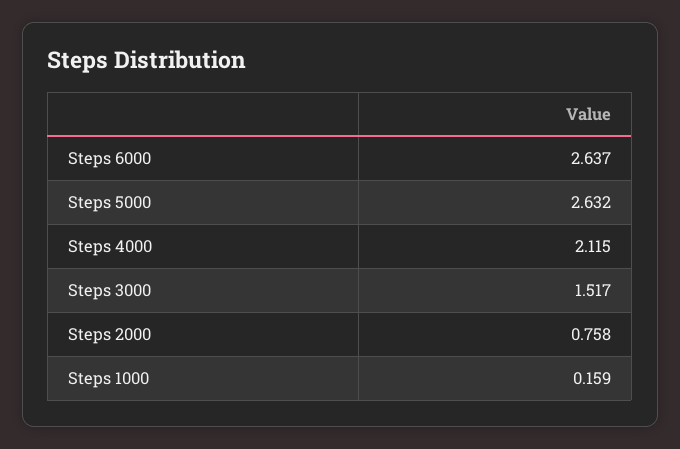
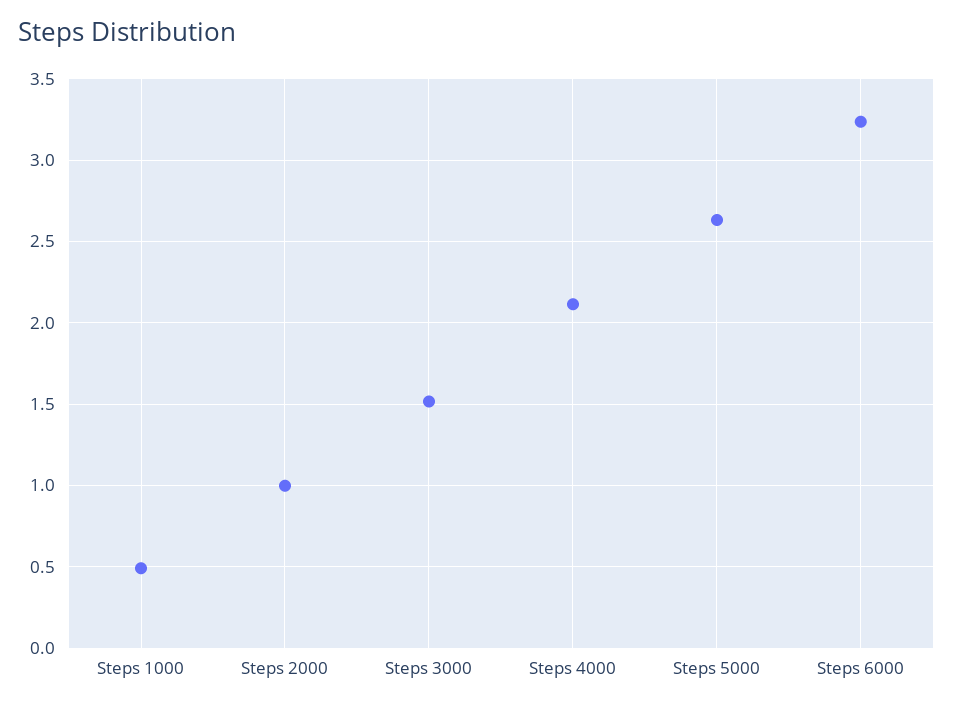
  {
-   "Steps 6000": 2.637,
+   "Steps 6000": 3.25,
    "Steps 5000": 2.632,
    "Steps 4000": 2.115,
    "Steps 3000": 1.517,
-   "Steps 2000": 0.758,
+   "Steps 2000": 1,
-   "Steps 1000": 0.159
+   "Steps 1000": 0.5
  }

